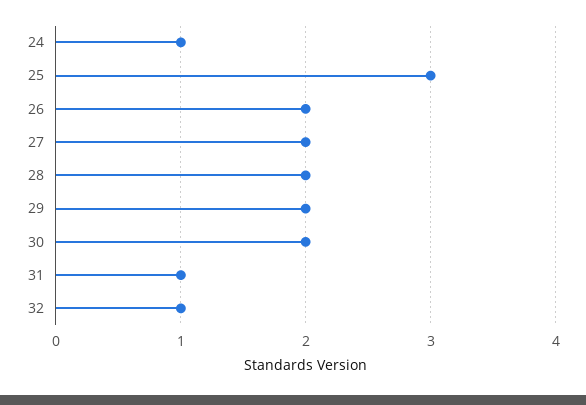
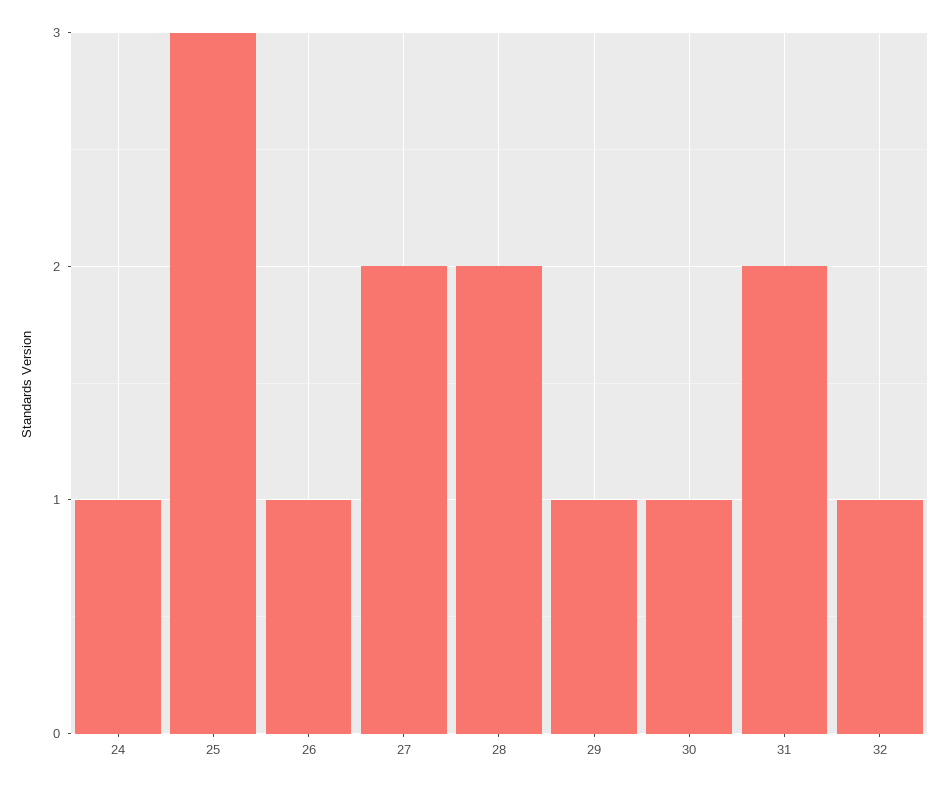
  {
    "24": 1,
    "25": 3,
-   "26": 2,
+   "26": 1,
    "27": 2,
    "28": 2,
-   "29": 2,
+   "29": 1,
-   "30": 2,
+   "30": 1,
-   "31": 1,
+   "31": 2,
    "32": 1
  }

